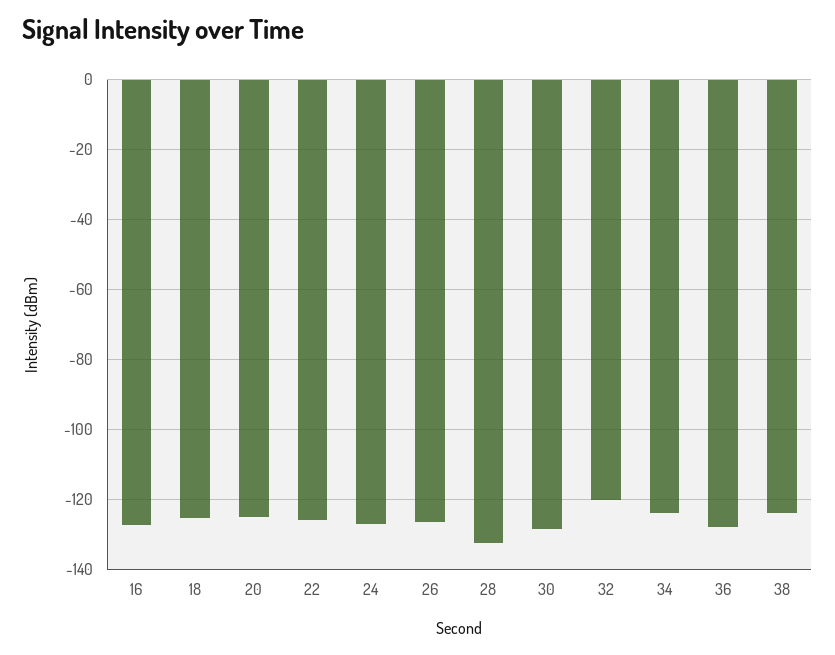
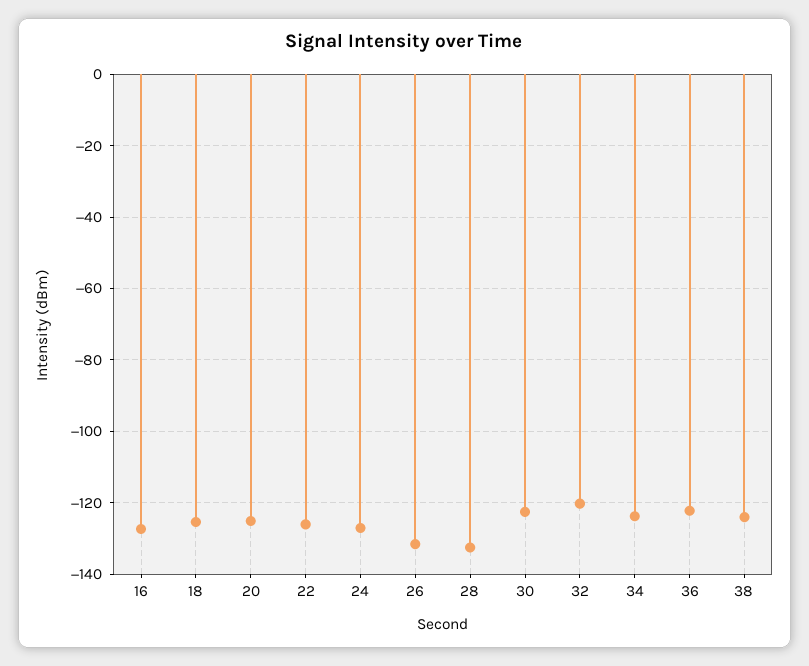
  {
    "16": -128,
    "18": -126,
    "20": -126,
    "22": -126,
    "24": -128,
-   "26": -126,
+   "26": -132,
    "28": -132,
-   "30": -128,
+   "30": -122,
    "32": -120,
    "34": -124,
-   "36": -128,
+   "36": -122,
    "38": -124
  }

